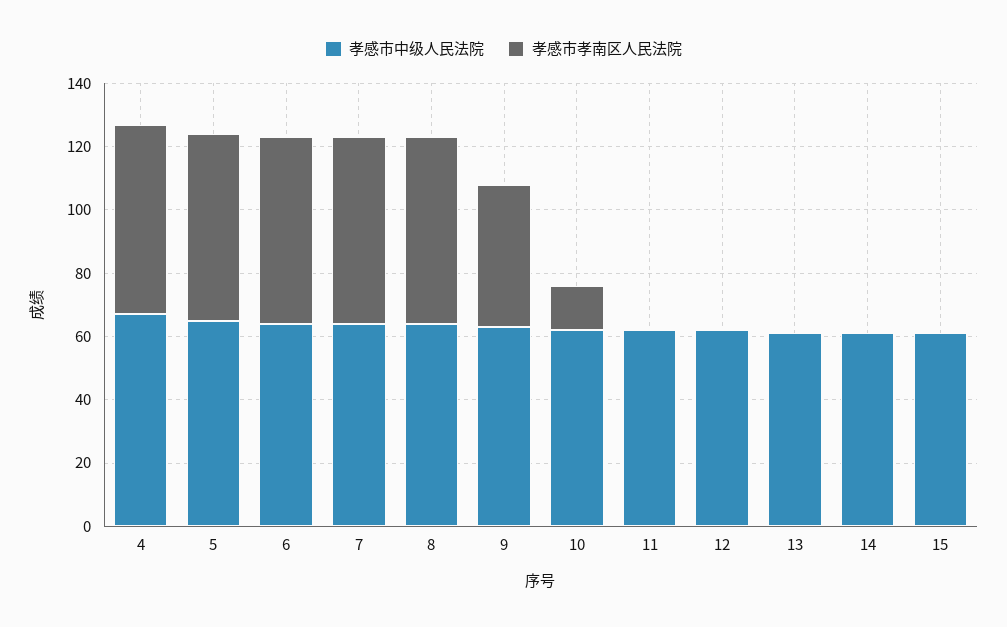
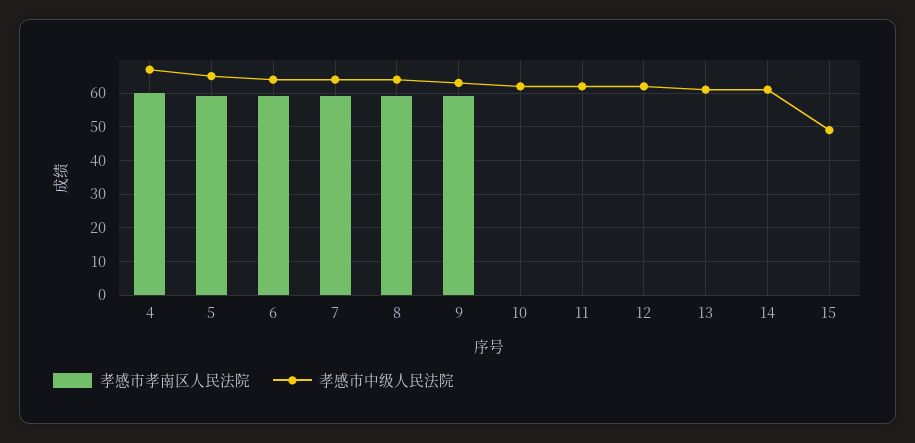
  {
    "孝感市中级人民法院": {
      "4": 65,
      "5": 65,
      "6": 65,
      "7": 65,
      "8": 65,
      "9": 65,
      "10": 60,
      "11": 60,
      "12": 60,
      "13": 60,
      "14": 60,
-     "15": 60
+     "15": 50
    },
    "孝感市孝南区人民法院": {
      "4": 60,
      "5": 60,
      "6": 60,
      "7": 60,
      "8": 60,
-     "9": 45,
+     "9": 60,
-     "10": 15,
+     "10": 0,
      "11": 0,
      "12": 0,
      "13": 0,
      "14": 0,
      "15": 0
    }
  }

